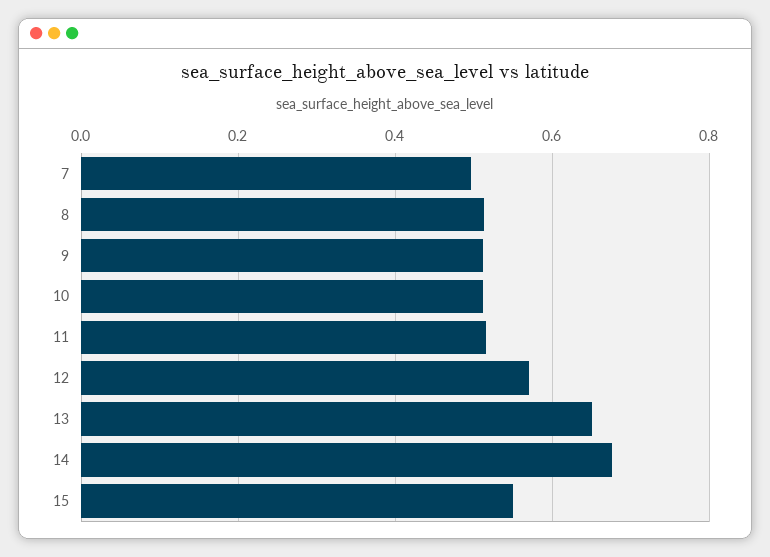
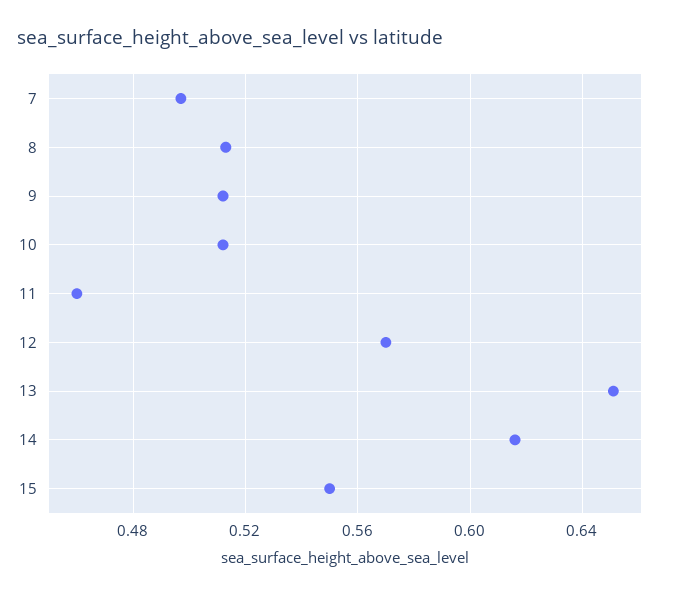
  {
    "7": 0.495,
    "8": 0.515,
    "9": 0.51,
    "10": 0.51,
-   "11": 0.52,
+   "11": 0.46,
    "12": 0.57,
    "13": 0.65,
-   "14": 0.68,
+   "14": 0.615,
    "15": 0.55
  }

